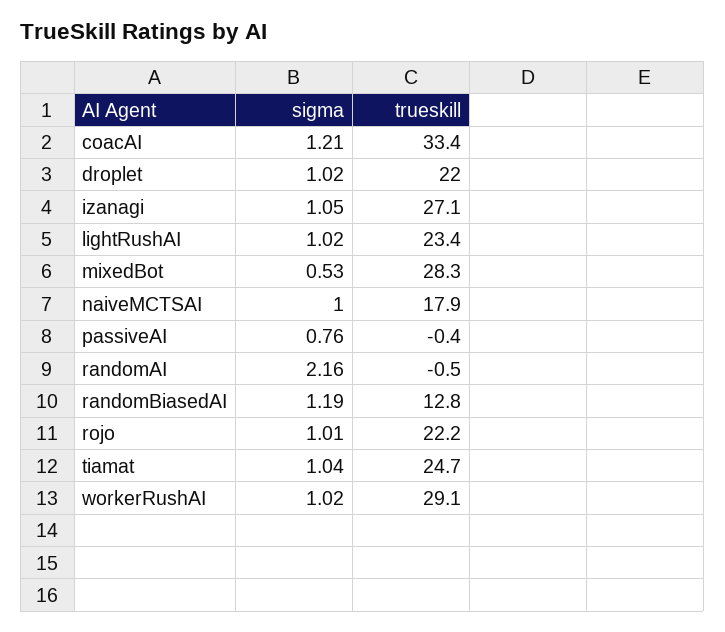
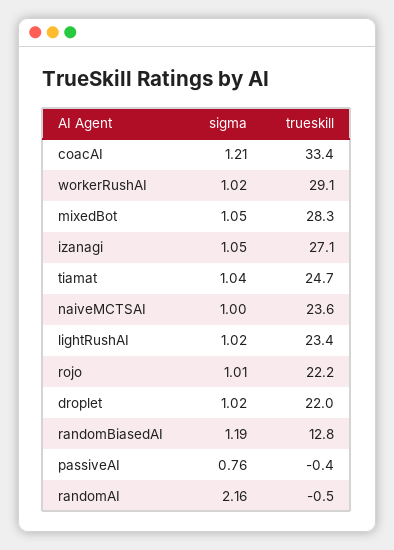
  {
    "sigma": {
      "coacAI": 1.21,
      "droplet": 1.02,
      "izanagi": 1.05,
      "lightRushAI": 1.02,
-     "mixedBot": 0.53,
+     "mixedBot": 1.05,
      "naiveMCTSAI": 1,
      "passiveAI": 0.76,
      "randomAI": 2.16,
      "randomBiasedAI": 1.19,
      "rojo": 1.01,
      "tiamat": 1.04,
      "workerRushAI": 1.02
    },
    "trueskill": {
      "coacAI": 33.4,
      "droplet": 22,
      "izanagi": 27.1,
      "lightRushAI": 23.4,
      "mixedBot": 28.3,
-     "naiveMCTSAI": 17.9,
+     "naiveMCTSAI": 23.6,
      "passiveAI": -0.4,
      "randomAI": -0.5,
      "randomBiasedAI": 12.8,
      "rojo": 22.2,
      "tiamat": 24.7,
      "workerRushAI": 29.1
    }
  }

